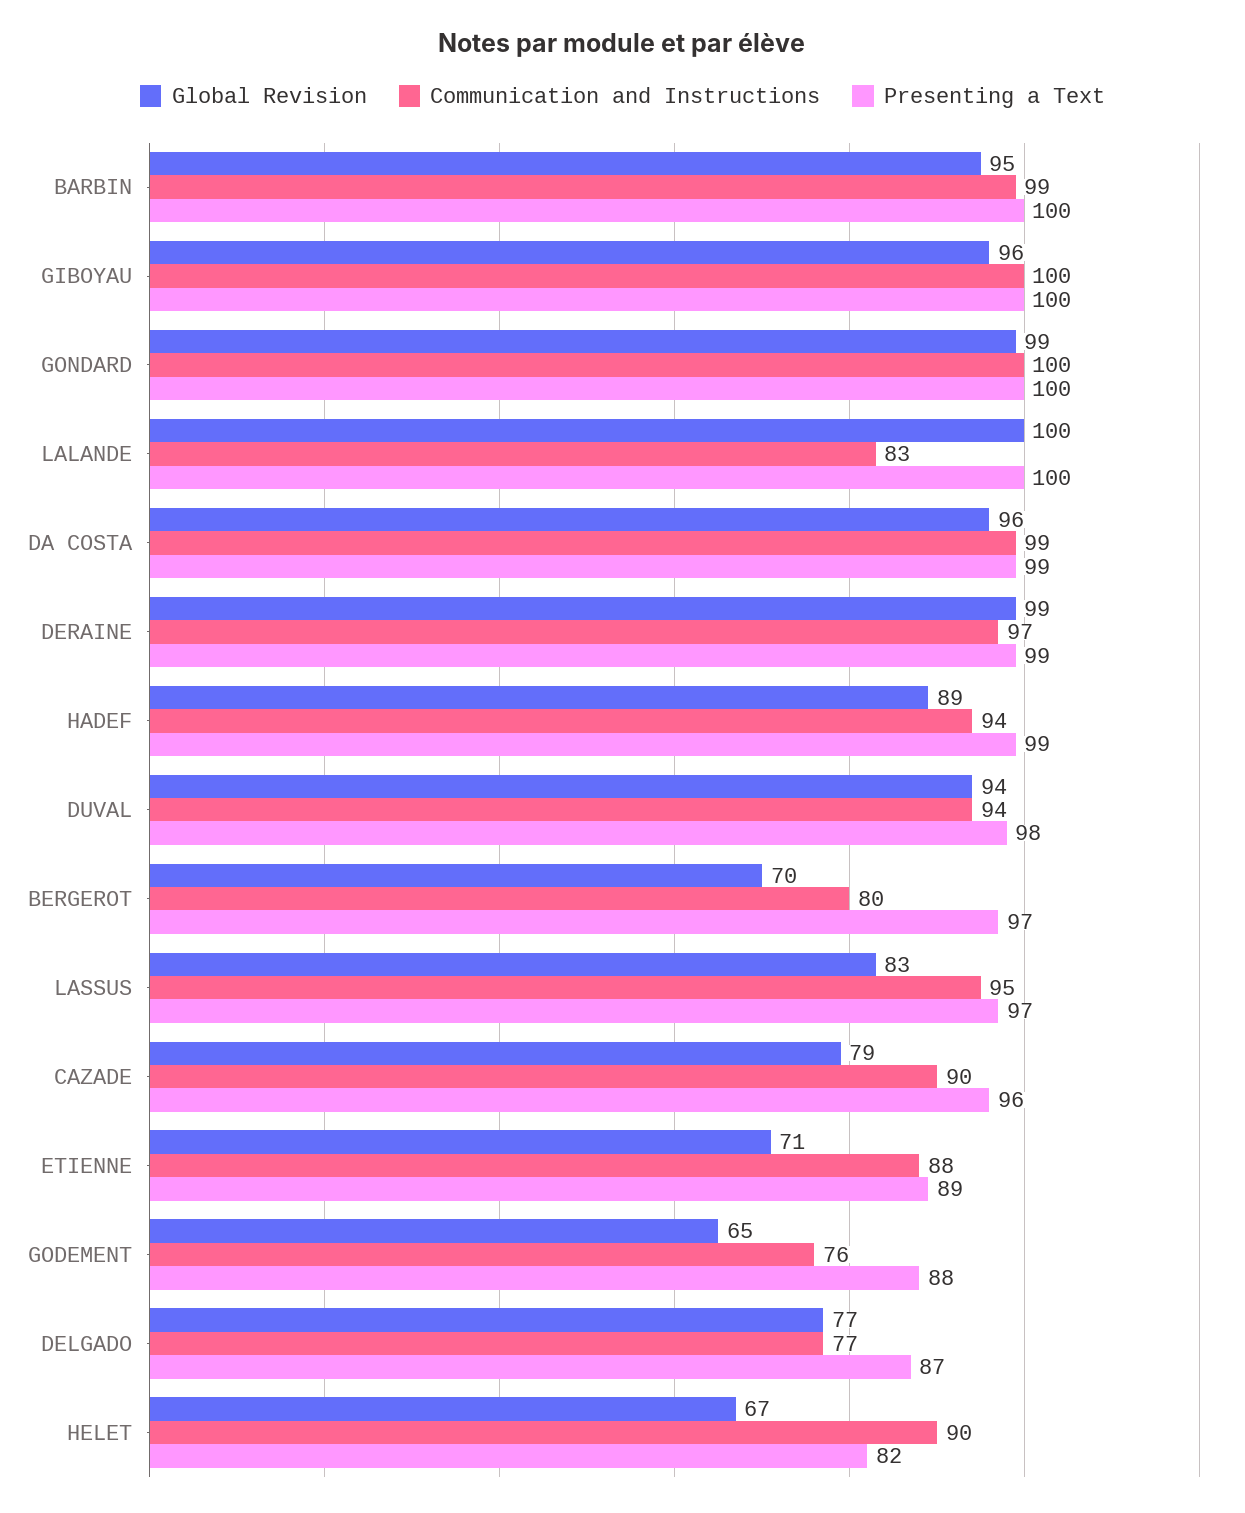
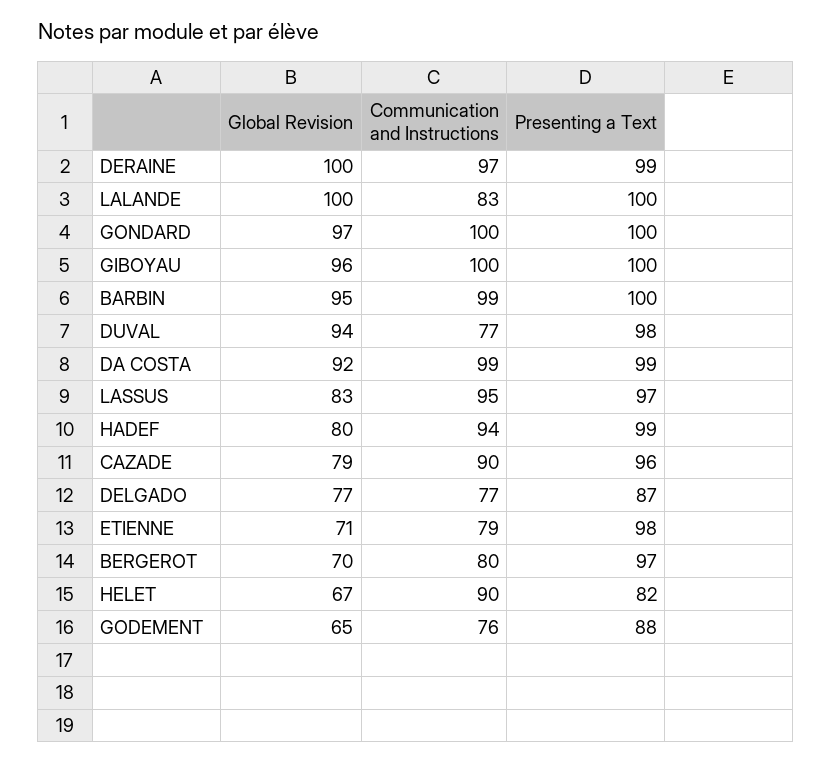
  {
    "Global Revision": {
      "BARBIN": 95,
      "GIBOYAU": 96,
-     "GONDARD": 99,
+     "GONDARD": 97,
      "LALANDE": 100,
-     "DA COSTA": 96,
+     "DA COSTA": 92,
-     "DERAINE": 99,
+     "DERAINE": 100,
-     "HADEF": 89,
+     "HADEF": 80,
      "DUVAL": 94,
      "BERGEROT": 70,
      "LASSUS": 83,
      "CAZADE": 79,
      "ETIENNE": 71,
      "GODEMENT": 65,
      "DELGADO": 77,
      "HELET": 67
    },
    "Communication and Instructions": {
      "BARBIN": 99,
      "GIBOYAU": 100,
      "GONDARD": 100,
      "LALANDE": 83,
      "DA COSTA": 99,
      "DERAINE": 97,
      "HADEF": 94,
-     "DUVAL": 94,
+     "DUVAL": 77,
      "BERGEROT": 80,
      "LASSUS": 95,
      "CAZADE": 90,
-     "ETIENNE": 88,
+     "ETIENNE": 79,
      "GODEMENT": 76,
      "DELGADO": 77,
      "HELET": 90
    },
    "Presenting a Text": {
      "BARBIN": 100,
      "GIBOYAU": 100,
      "GONDARD": 100,
      "LALANDE": 100,
      "DA COSTA": 99,
      "DERAINE": 99,
      "HADEF": 99,
      "DUVAL": 98,
      "BERGEROT": 97,
      "LASSUS": 97,
      "CAZADE": 96,
-     "ETIENNE": 89,
+     "ETIENNE": 98,
      "GODEMENT": 88,
      "DELGADO": 87,
      "HELET": 82
    }
  }

